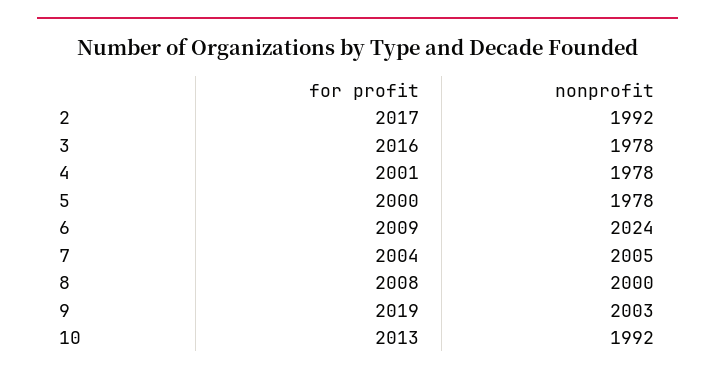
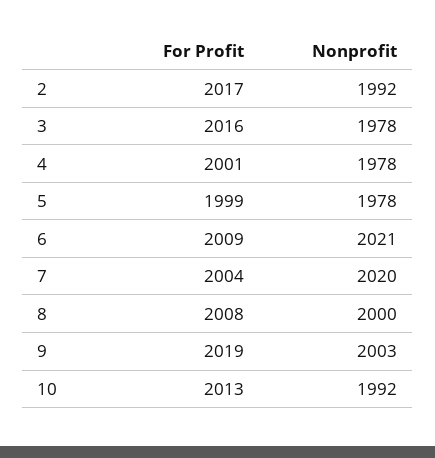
  {
    "for profit": {
      "2": 2017,
      "3": 2016,
      "4": 2001,
-     "5": 2000,
+     "5": 1999,
      "6": 2009,
      "7": 2004,
      "8": 2008,
      "9": 2019,
      "10": 2013
    },
    "nonprofit": {
      "2": 1992,
      "3": 1978,
      "4": 1978,
      "5": 1978,
-     "6": 2024,
+     "6": 2021,
-     "7": 2005,
+     "7": 2020,
      "8": 2000,
      "9": 2003,
      "10": 1992
    }
  }

